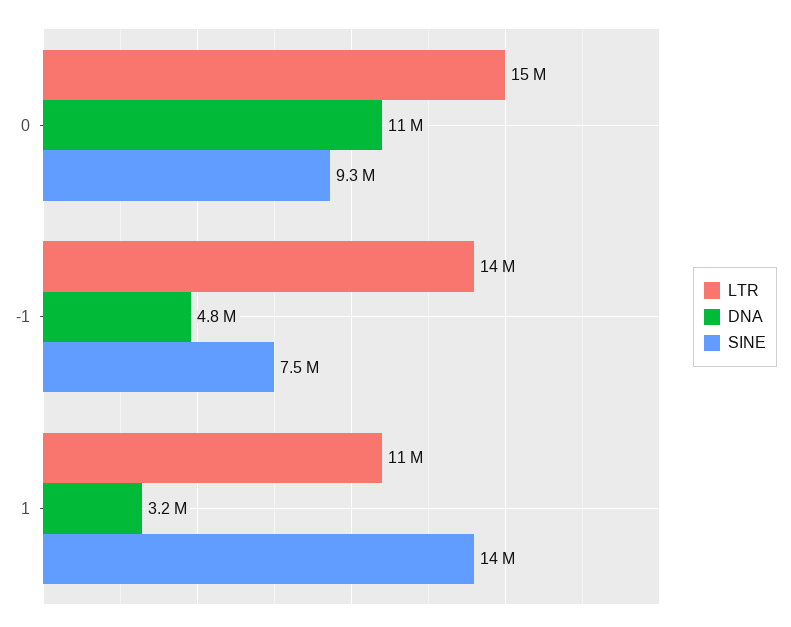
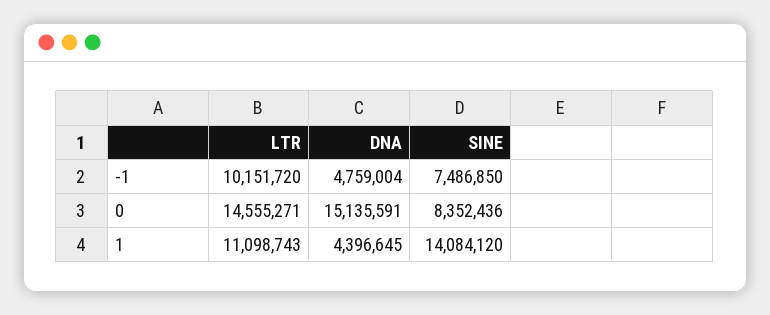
  {
    "LTR": {
      "0": 14555271,
-     "-1": 14000000,
+     "-1": 10151720,
      "1": 11098743
    },
    "DNA": {
-     "0": 11000000,
+     "0": 15135591,
      "-1": 4759004,
-     "1": 3200000
+     "1": 4396645
    },
    "SINE": {
-     "0": 9300000,
+     "0": 8352436,
      "-1": 7486850,
      "1": 14084120
    }
  }

